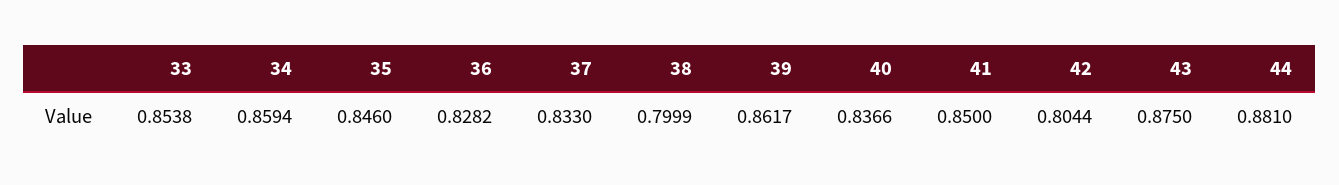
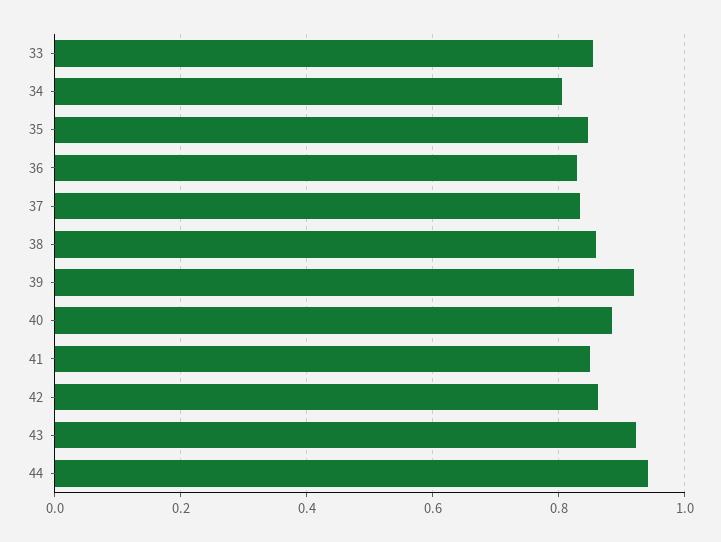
  {
    "33": 0.8538,
-   "34": 0.8594,
+   "34": 0.8,
    "35": 0.846,
    "36": 0.8282,
    "37": 0.833,
-   "38": 0.7999,
+   "38": 0.86,
-   "39": 0.8617,
+   "39": 0.92,
-   "40": 0.8366,
+   "40": 0.88,
    "41": 0.85,
-   "42": 0.8044,
+   "42": 0.86,
-   "43": 0.875,
+   "43": 0.92,
-   "44": 0.881
+   "44": 0.94
  }

